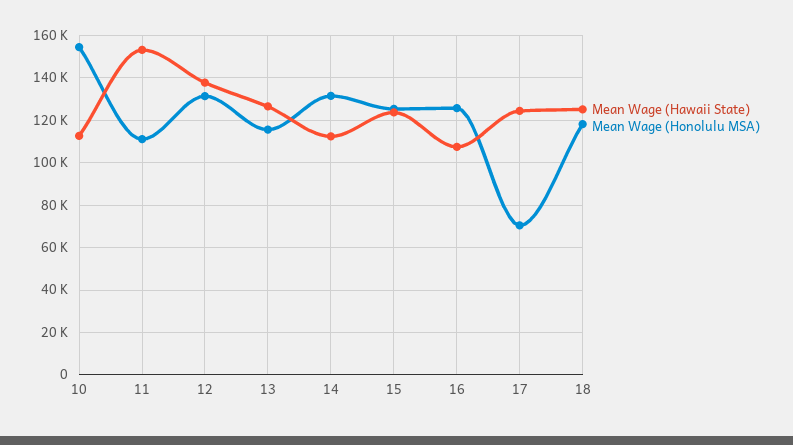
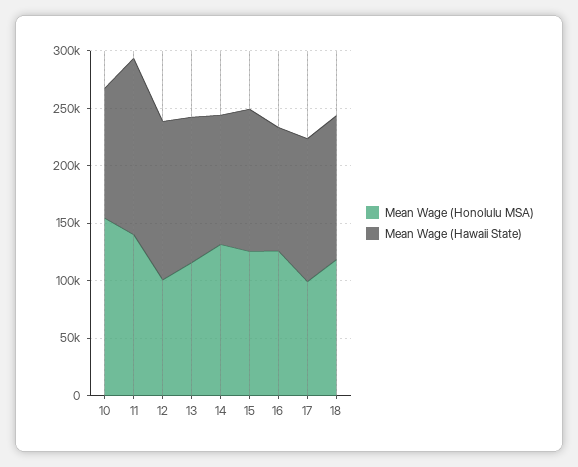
  {
    "Mean Wage (Hawaii State)": {
      "10": 115000,
      "11": 155000,
      "12": 140000,
      "13": 125000,
      "14": 110000,
      "15": 125000,
      "16": 110000,
      "17": 125000,
      "18": 125000
    },
    "Mean Wage (Honolulu MSA)": {
      "10": 155000,
-     "11": 110000,
+     "11": 140000,
-     "12": 130000,
+     "12": 100000,
      "13": 115000,
      "14": 130000,
      "15": 125000,
      "16": 125000,
-     "17": 70000,
+     "17": 100000,
      "18": 120000
    }
  }

